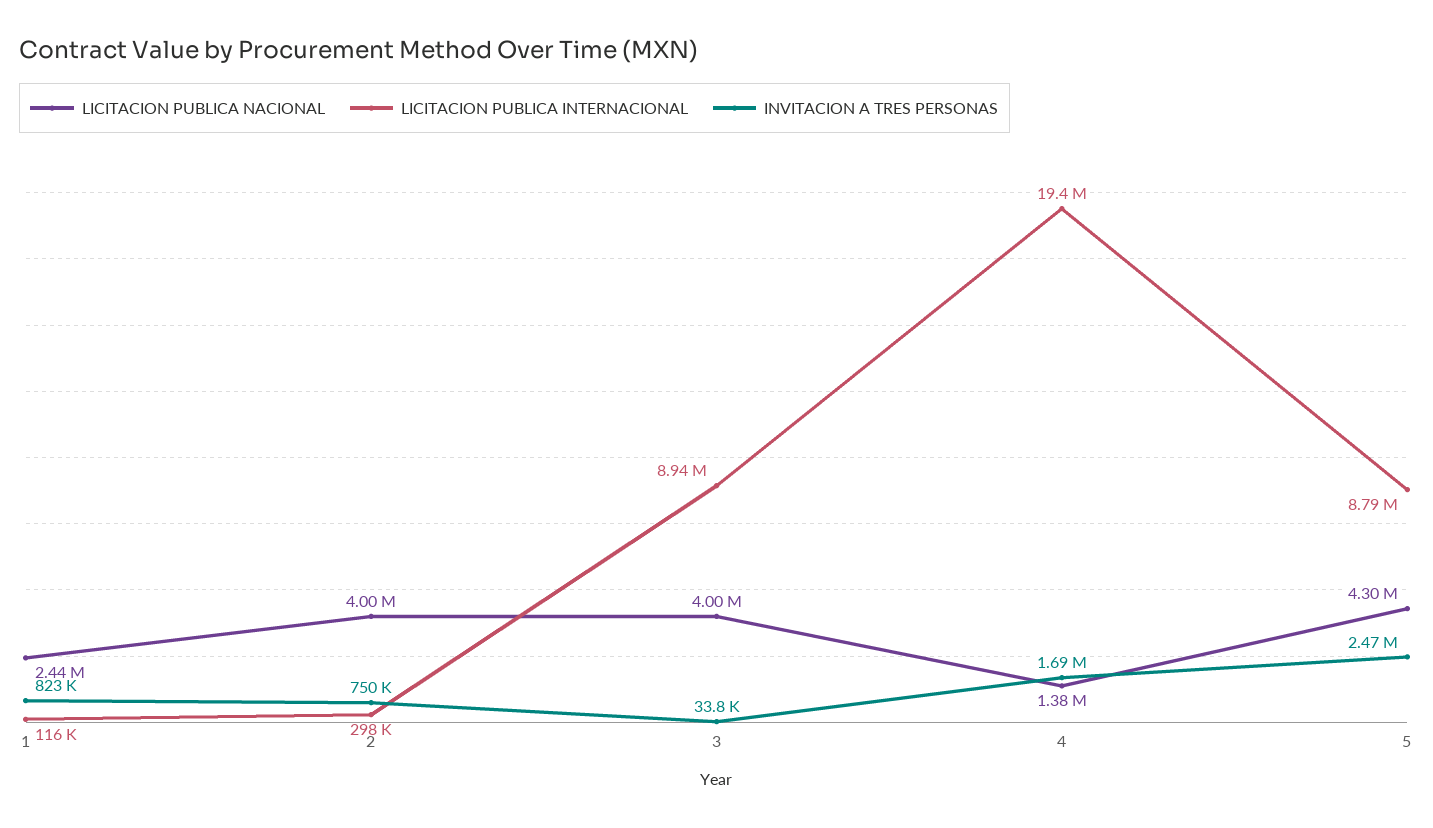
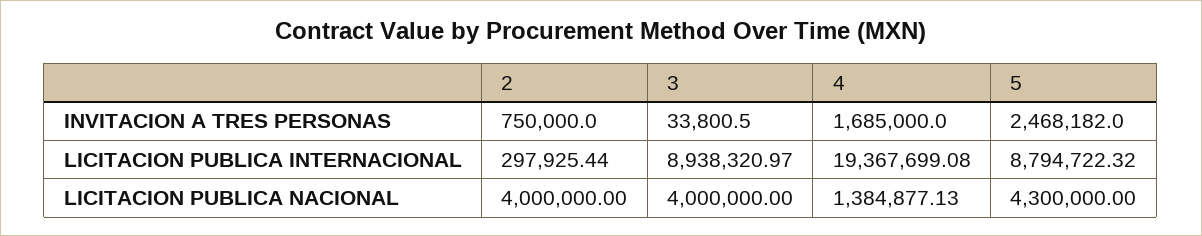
  {
    "LICITACION PUBLICA NACIONAL": {
-     "1": 2440000,
      "2": 4000000,
      "3": 4000000,
      "4": 1384877.13,
      "5": 4300000
    },
    "LICITACION PUBLICA INTERNACIONAL": {
-     "1": 116000,
      "2": 297925.44,
      "3": 8938320.97,
      "4": 19367699.08,
      "5": 8794722.32
    },
    "INVITACION A TRES PERSONAS": {
-     "1": 823000,
      "2": 750000,
      "3": 33800.5,
      "4": 1685000,
      "5": 2468182
    }
  }

